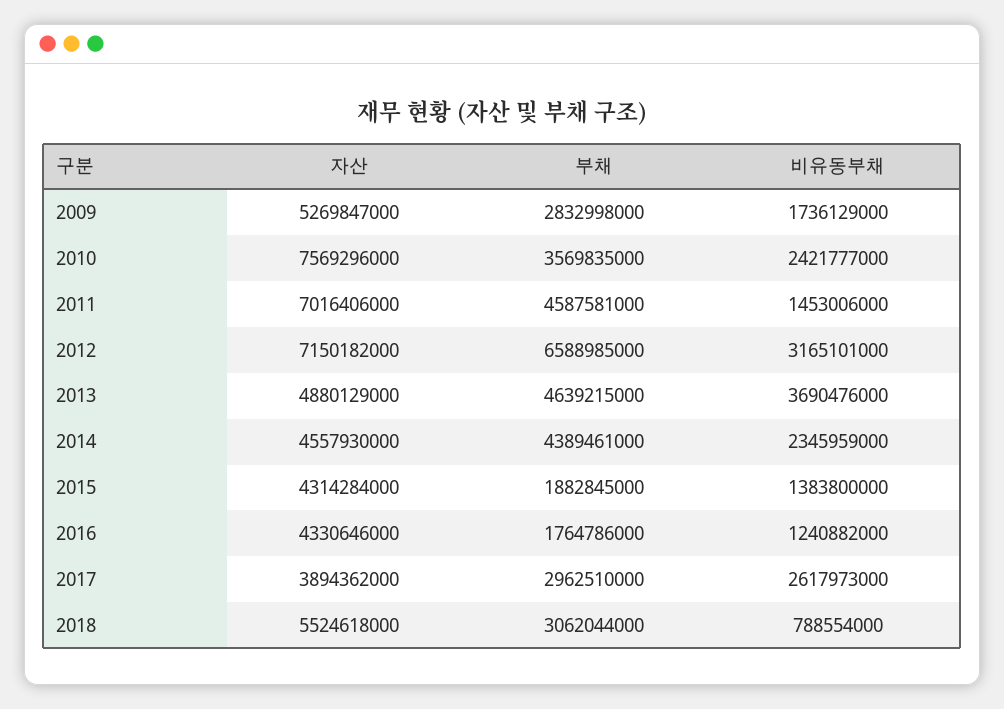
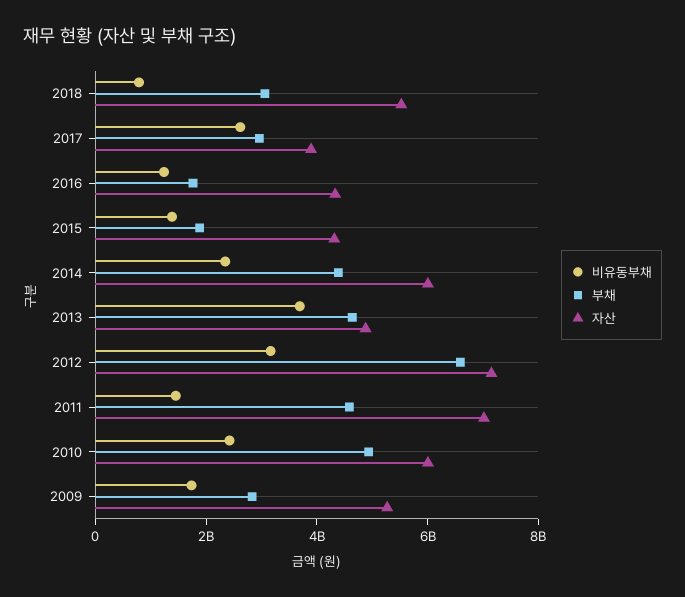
  {
    "자산": {
      "2009": 5269847000,
-     "2010": 7569296000,
+     "2010": 6000000000,
      "2011": 7016406000,
      "2012": 7150182000,
      "2013": 4880129000,
-     "2014": 4557930000,
+     "2014": 6000000000,
      "2015": 4314284000,
      "2016": 4330646000,
      "2017": 3894362000,
      "2018": 5524618000
    },
    "부채": {
      "2009": 2832998000,
-     "2010": 3569835000,
+     "2010": 5000000000,
      "2011": 4587581000,
      "2012": 6588985000,
      "2013": 4639215000,
      "2014": 4389461000,
      "2015": 1882845000,
      "2016": 1764786000,
      "2017": 2962510000,
      "2018": 3062044000
    },
    "비유동부채": {
      "2009": 1736129000,
      "2010": 2421777000,
      "2011": 1453006000,
      "2012": 3165101000,
      "2013": 3690476000,
      "2014": 2345959000,
      "2015": 1383800000,
      "2016": 1240882000,
      "2017": 2617973000,
      "2018": 788554000
    }
  }

